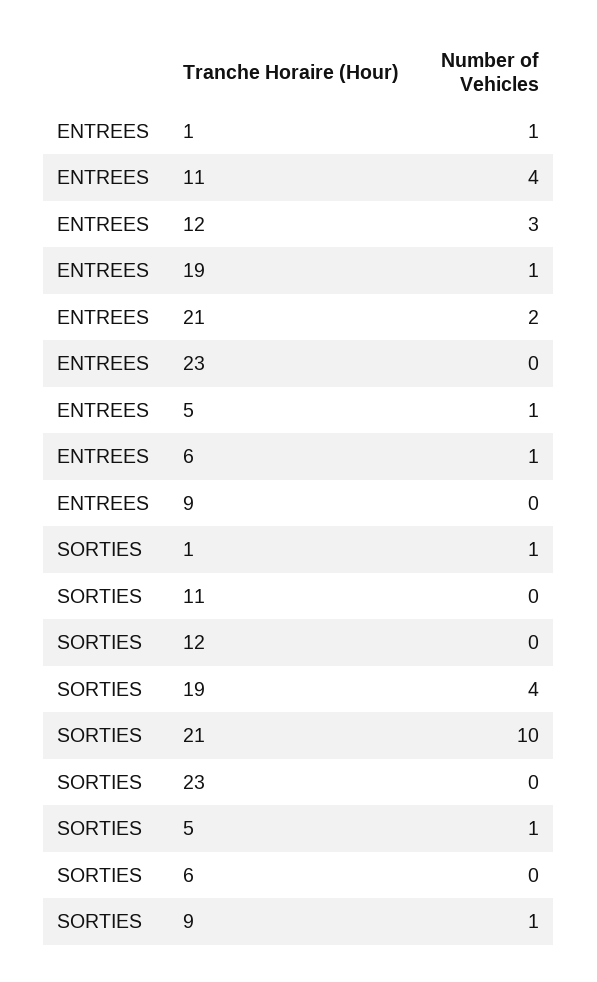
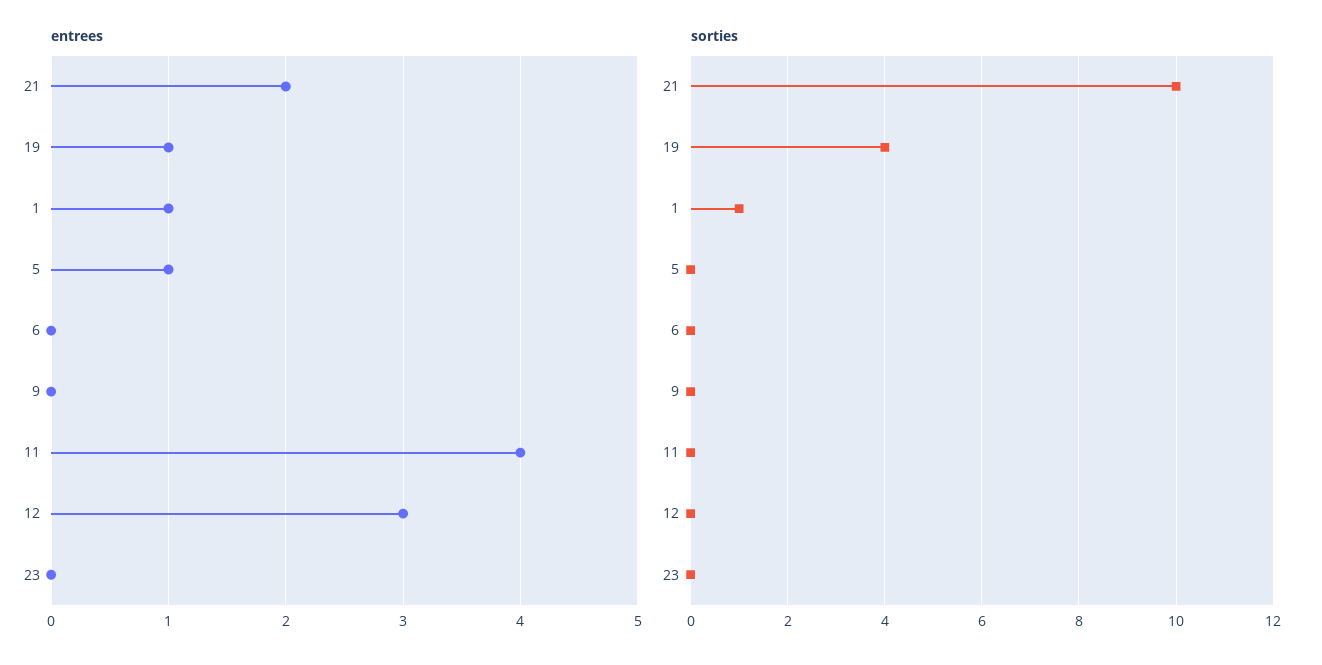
  {
    "ENTREES": {
      "1": 1,
      "11": 4,
      "12": 3,
      "19": 1,
      "21": 2,
      "23": 0,
      "5": 1,
-     "6": 1,
+     "6": 0,
      "9": 0
    },
    "SORTIES": {
      "1": 1,
      "11": 0,
      "12": 0,
      "19": 4,
      "21": 10,
      "23": 0,
-     "5": 1,
+     "5": 0,
      "6": 0,
-     "9": 1
+     "9": 0
    }
  }

